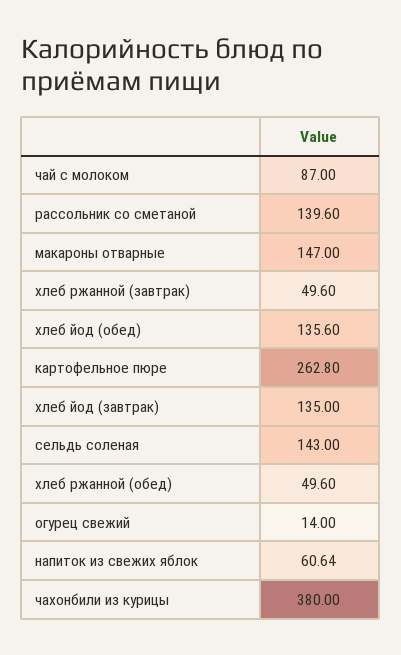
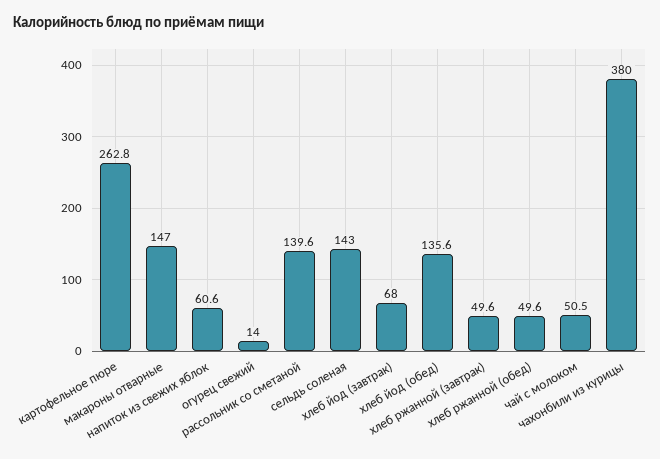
  {
-   "чай с молоком": 87,
+   "чай с молоком": 50.5,
    "рассольник со сметаной": 139.6,
    "макароны отварные": 147,
    "хлеб ржанной (завтрак)": 49.6,
    "хлеб йод (обед)": 135.6,
    "картофельное пюре": 262.8,
-   "хлеб йод (завтрак)": 135,
+   "хлеб йод (завтрак)": 68,
    "сельдь соленая": 143,
    "хлеб ржанной (обед)": 49.6,
    "огурец свежий": 14,
    "напиток из свежих яблок": 60.64,
    "чахонбили из курицы": 380
  }

